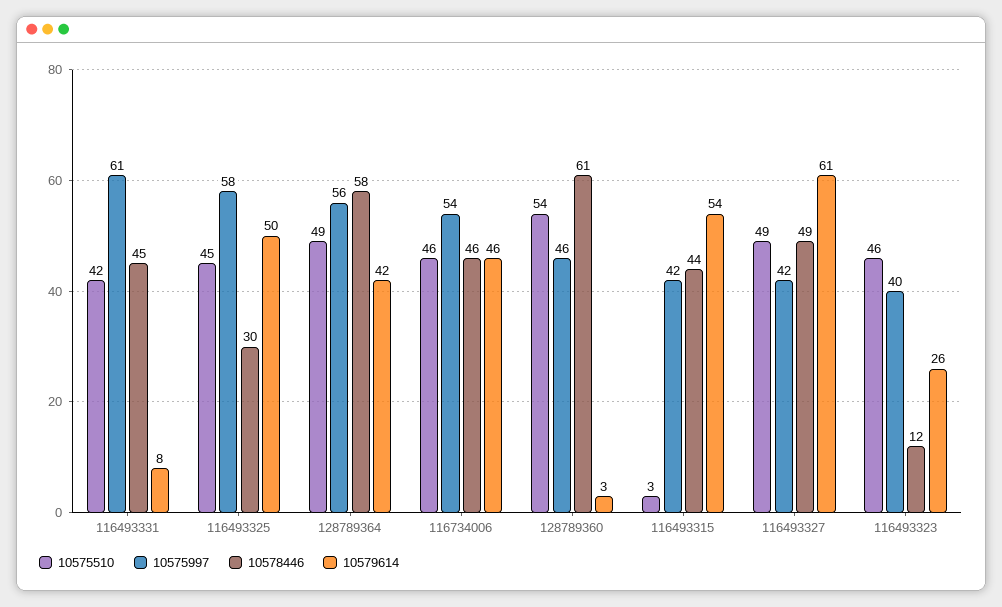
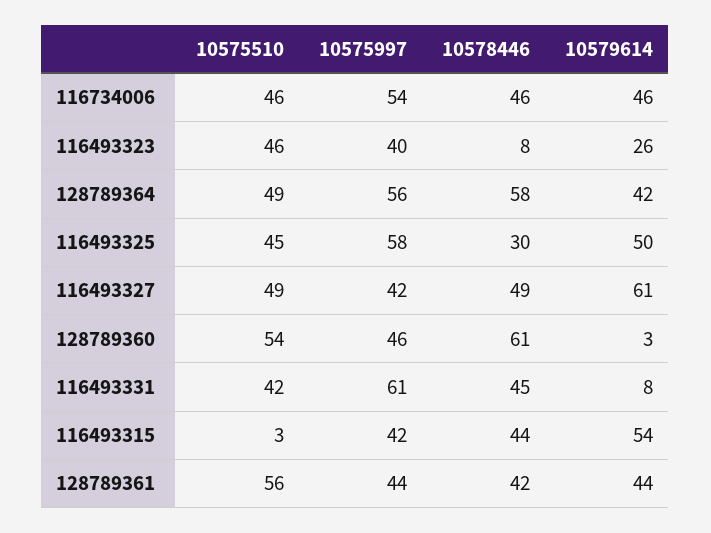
  {
    "10575510": {
      "116493331": 42,
      "116493325": 45,
      "128789364": 49,
      "116734006": 46,
      "128789360": 54,
      "116493315": 3,
      "116493327": 49,
-     "116493323": 46
+     "116493323": 46,
+     "128789361": 56
    },
    "10575997": {
      "116493331": 61,
      "116493325": 58,
      "128789364": 56,
      "116734006": 54,
      "128789360": 46,
      "116493315": 42,
      "116493327": 42,
-     "116493323": 40
+     "116493323": 40,
+     "128789361": 44
    },
    "10578446": {
      "116493331": 45,
      "116493325": 30,
      "128789364": 58,
      "116734006": 46,
      "128789360": 61,
      "116493315": 44,
      "116493327": 49,
-     "116493323": 12
+     "116493323": 8,
+     "128789361": 42
    },
    "10579614": {
      "116493331": 8,
      "116493325": 50,
      "128789364": 42,
      "116734006": 46,
      "128789360": 3,
      "116493315": 54,
      "116493327": 61,
-     "116493323": 26
+     "116493323": 26,
+     "128789361": 44
    }
  }

